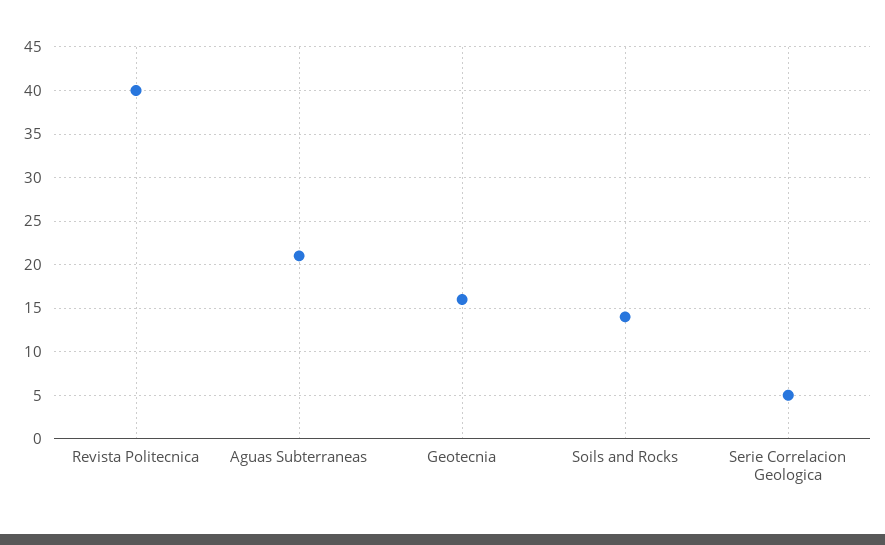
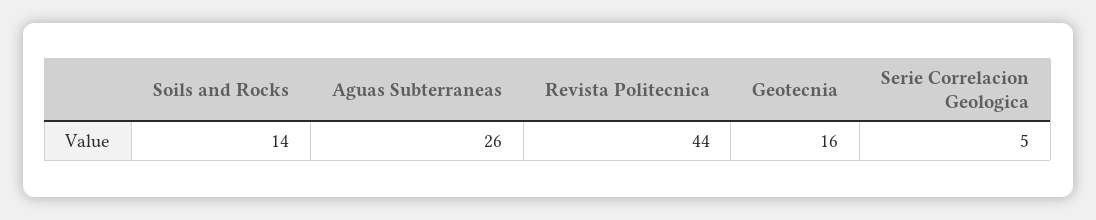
  {
-   "Revista Politecnica": 40,
+   "Revista Politecnica": 44,
-   "Aguas Subterraneas": 21,
+   "Aguas Subterraneas": 26,
    "Geotecnia": 16,
    "Soils and Rocks": 14,
    "Serie Correlacion Geologica": 5
  }

